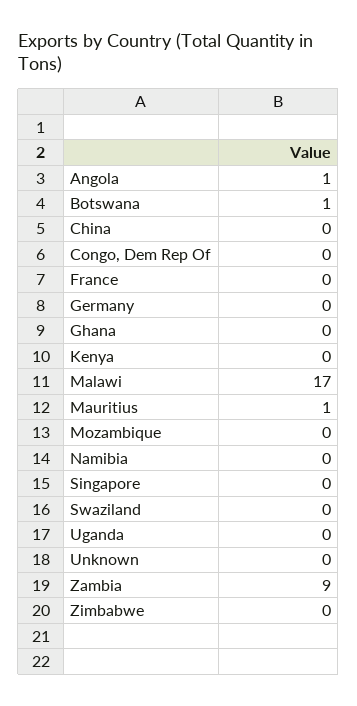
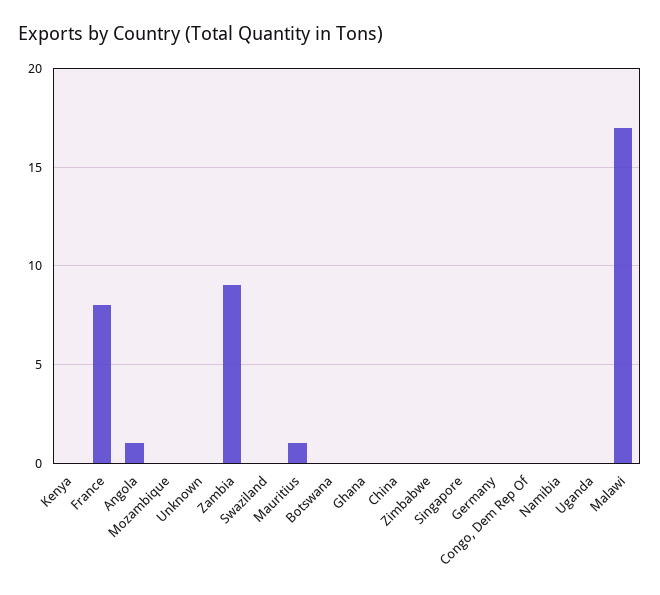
  {
    "Angola": 1,
-   "Botswana": 1,
+   "Botswana": 0,
    "China": 0,
    "Congo, Dem Rep Of": 0,
-   "France": 0,
+   "France": 8,
    "Germany": 0,
    "Ghana": 0,
    "Kenya": 0,
    "Malawi": 17,
    "Mauritius": 1,
    "Mozambique": 0,
    "Namibia": 0,
    "Singapore": 0,
    "Swaziland": 0,
    "Uganda": 0,
    "Unknown": 0,
    "Zambia": 9,
    "Zimbabwe": 0
  }

